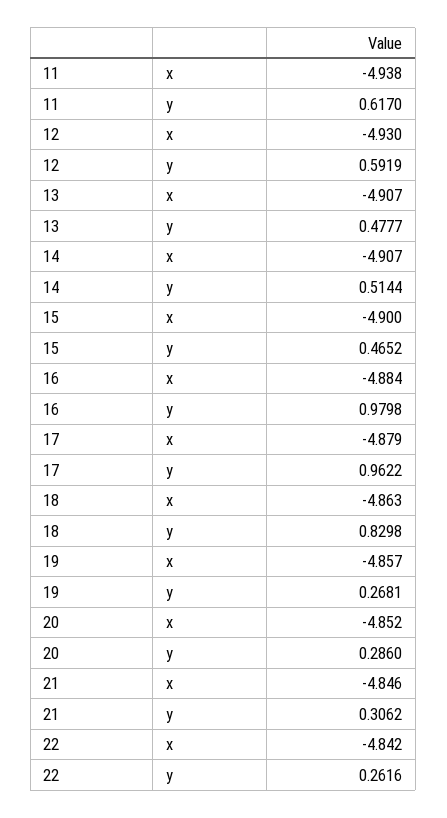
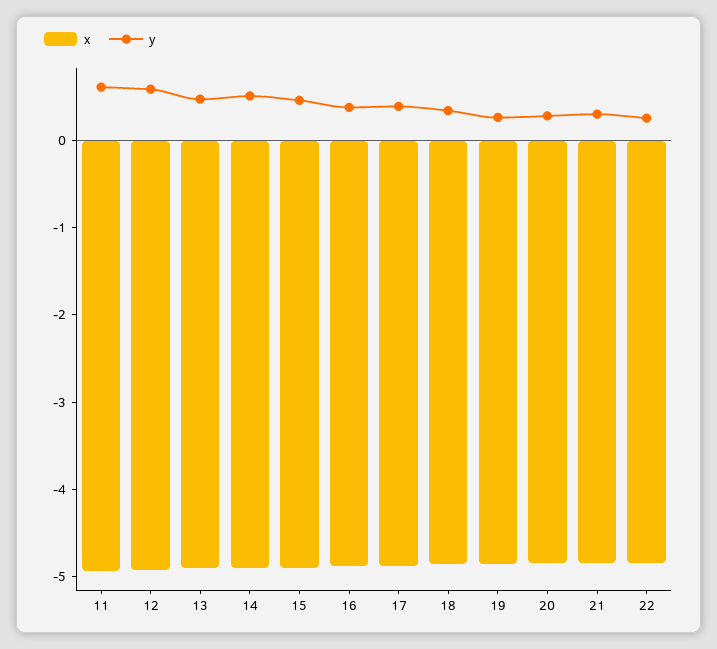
  {
    "x": {
      "11": -4.938,
      "12": -4.93,
      "13": -4.907,
      "14": -4.907,
      "15": -4.9,
      "16": -4.884,
      "17": -4.879,
      "18": -4.863,
      "19": -4.857,
      "20": -4.852,
      "21": -4.846,
      "22": -4.842
    },
    "y": {
      "11": 0.617,
      "12": 0.5919,
      "13": 0.4777,
      "14": 0.5144,
      "15": 0.4652,
-     "16": 0.9798,
+     "16": 0.4,
-     "17": 0.9622,
+     "17": 0.4,
-     "18": 0.8298,
+     "18": 0.4,
      "19": 0.2681,
      "20": 0.286,
      "21": 0.3062,
      "22": 0.2616
    }
  }

